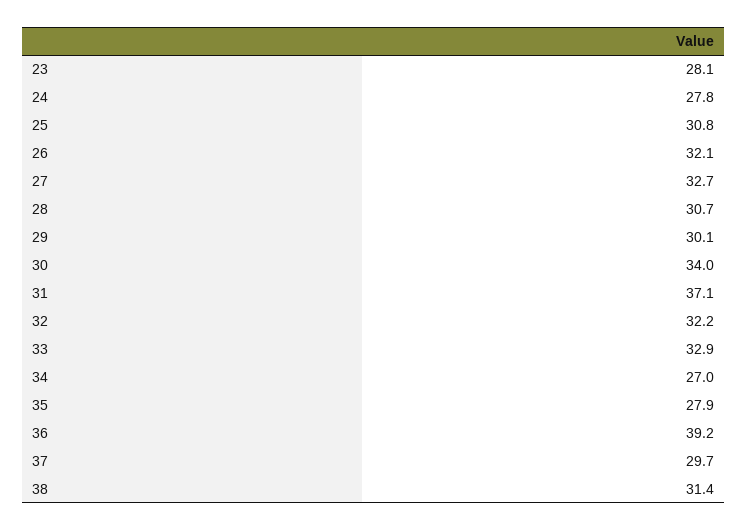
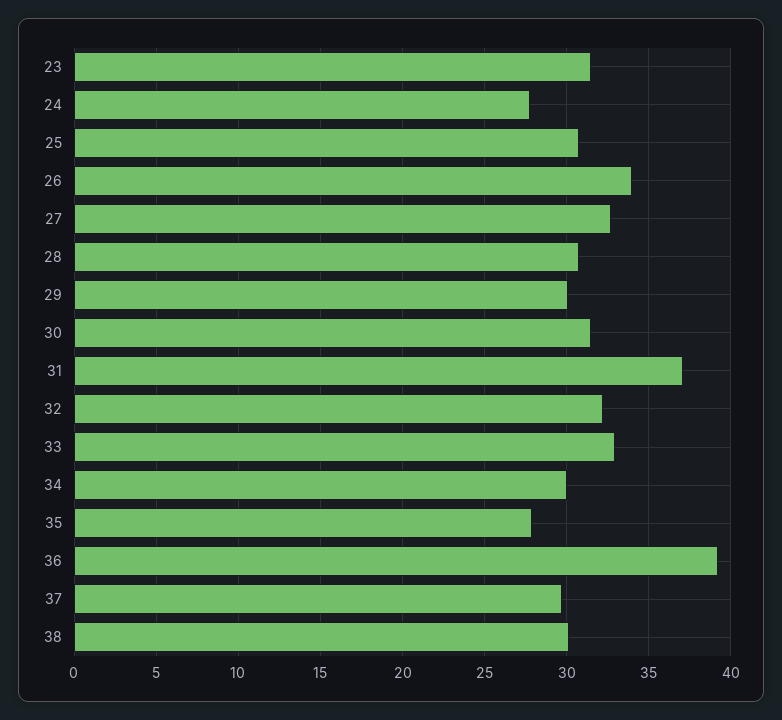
  {
-   "23": 28.1,
+   "23": 31.5,
    "24": 27.8,
    "25": 30.8,
-   "26": 32.1,
+   "26": 34,
    "27": 32.7,
    "28": 30.7,
    "29": 30.1,
-   "30": 34,
+   "30": 31.5,
    "31": 37.1,
    "32": 32.2,
    "33": 32.9,
-   "34": 27,
+   "34": 30,
    "35": 27.9,
    "36": 39.2,
    "37": 29.7,
-   "38": 31.4
+   "38": 30
  }

